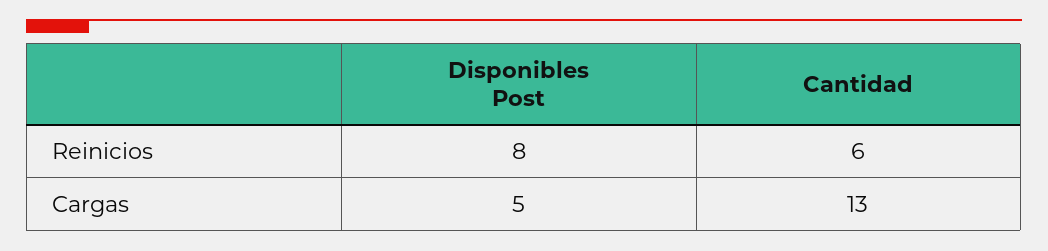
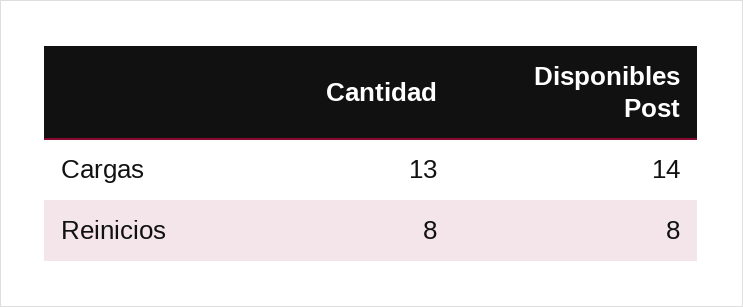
  {
    "Disponibles Post": {
      "Reinicios": 8,
-     "Cargas": 5
+     "Cargas": 14
    },
    "Cantidad": {
-     "Reinicios": 6,
+     "Reinicios": 8,
      "Cargas": 13
    }
  }

